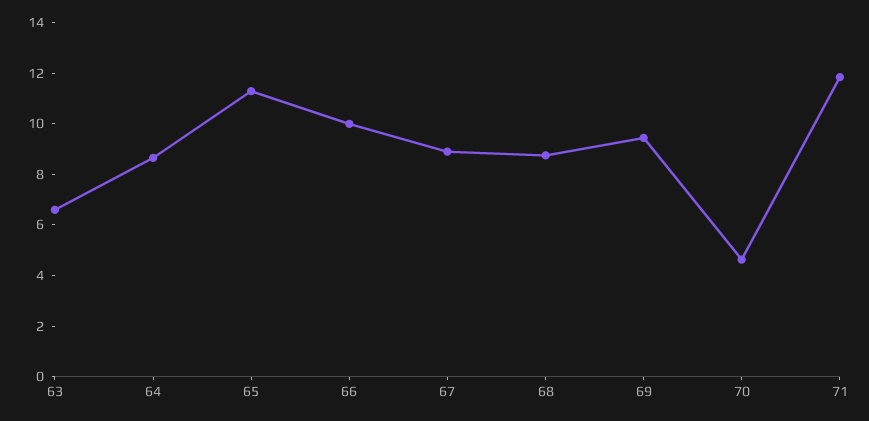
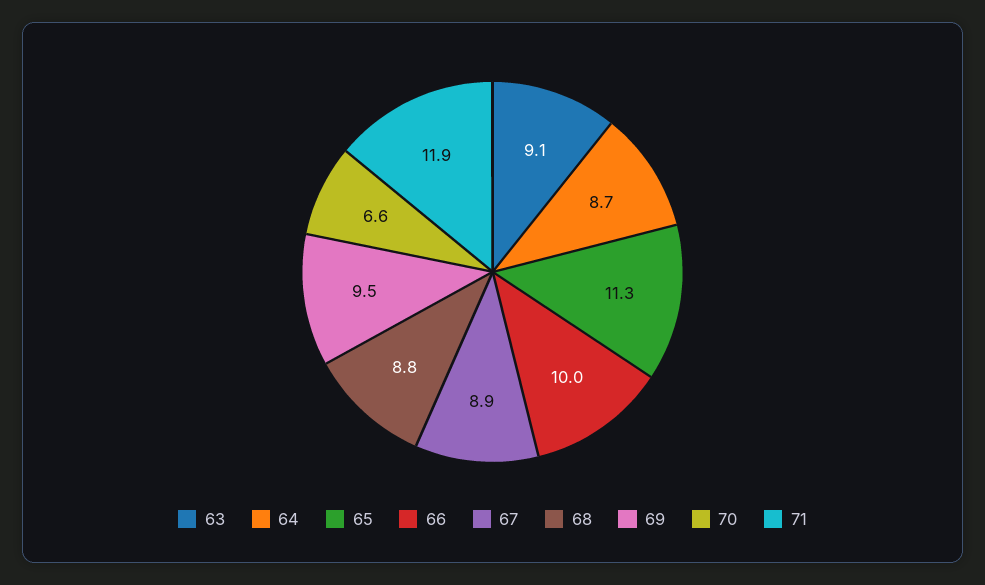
  {
-   "63": 6.5,
+   "63": 9.1,
    "64": 8.7,
    "65": 11.3,
    "66": 10,
    "67": 8.9,
    "68": 8.8,
    "69": 9.5,
-   "70": 4.5,
+   "70": 6.6,
    "71": 11.9
  }

